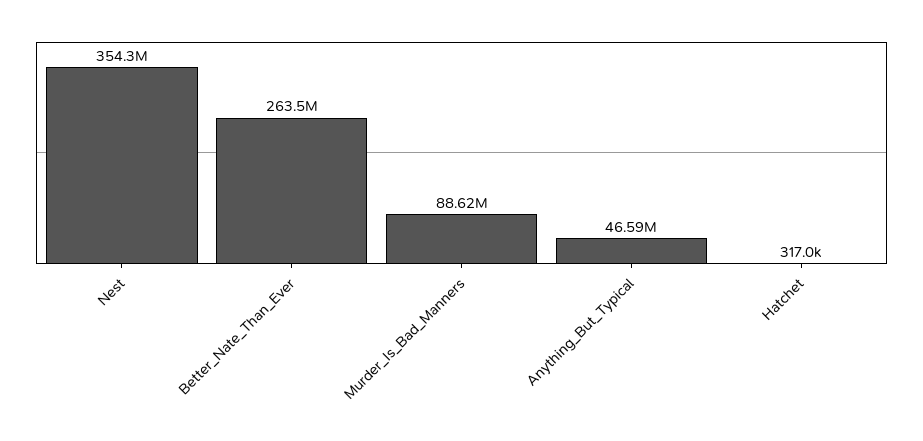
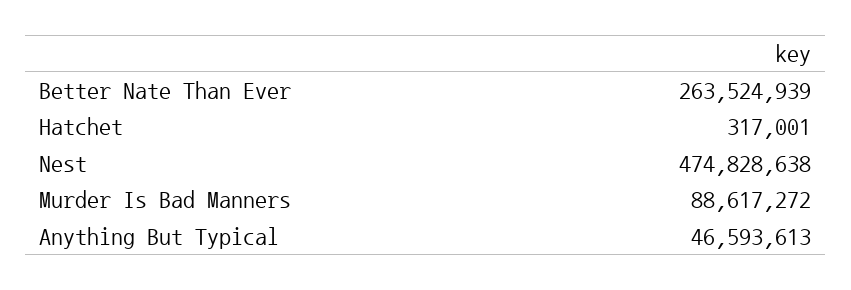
  {
-   "Nest": 354300000,
+   "Nest": 474828638,
    "Better_Nate_Than_Ever": 263524939,
    "Murder_Is_Bad_Manners": 88617272,
    "Anything_But_Typical": 46593613,
    "Hatchet": 317001
  }

